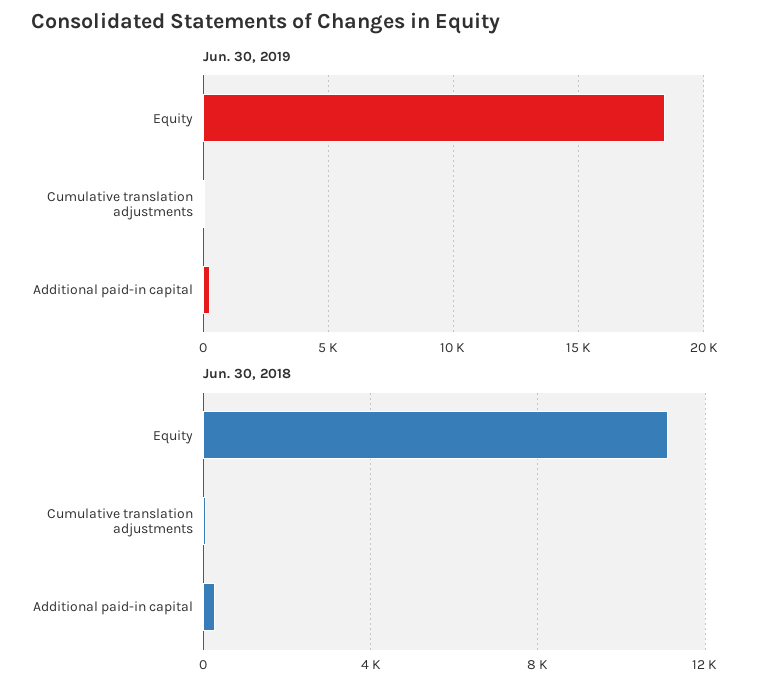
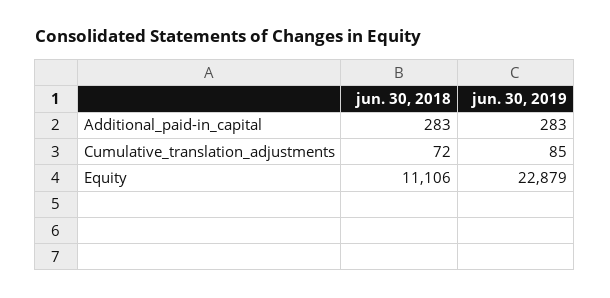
  {
    "Jun. 30, 2019": {
-     "Equity": 18500,
+     "Equity": 22879,
      "Cumulative translation adjustments": 85,
      "Additional paid-in capital": 283
    },
    "Jun. 30, 2018": {
      "Equity": 11106,
      "Cumulative translation adjustments": 72,
      "Additional paid-in capital": 283
    }
  }

